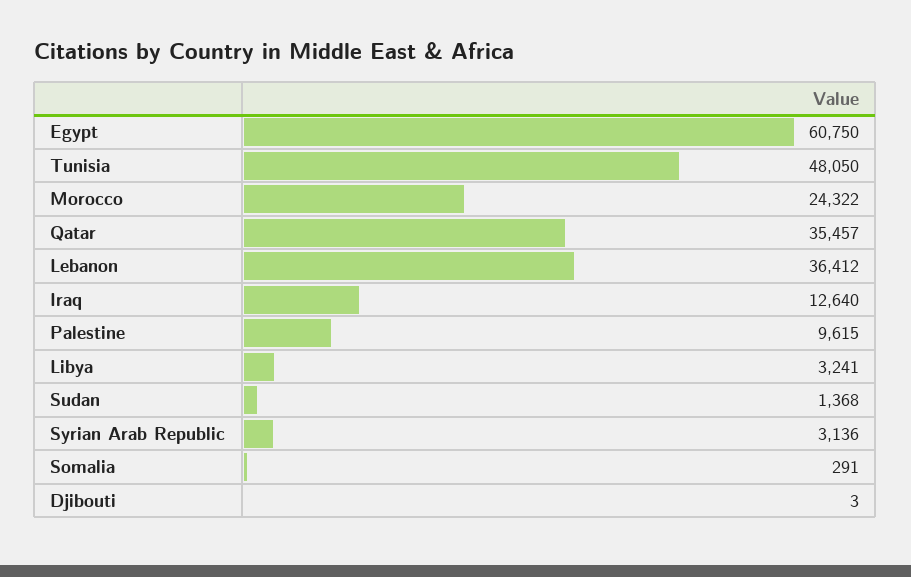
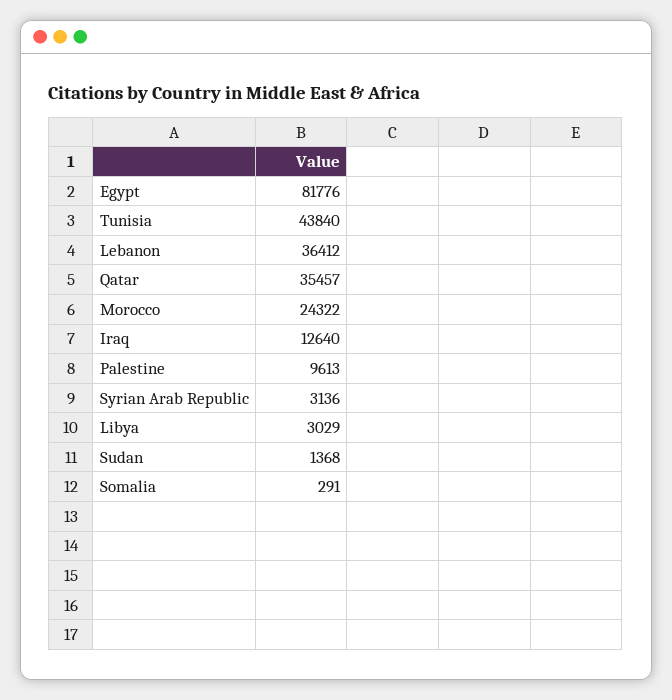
  {
-   "Egypt": 60750,
+   "Egypt": 81776,
-   "Tunisia": 48050,
+   "Tunisia": 43840,
    "Morocco": 24322,
    "Qatar": 35457,
    "Lebanon": 36412,
    "Iraq": 12640,
-   "Palestine": 9615,
+   "Palestine": 9613,
-   "Libya": 3241,
+   "Libya": 3029,
    "Sudan": 1368,
    "Syrian Arab Republic": 3136,
-   "Somalia": 291,
+   "Somalia": 291
-   "Djibouti": 3
  }

